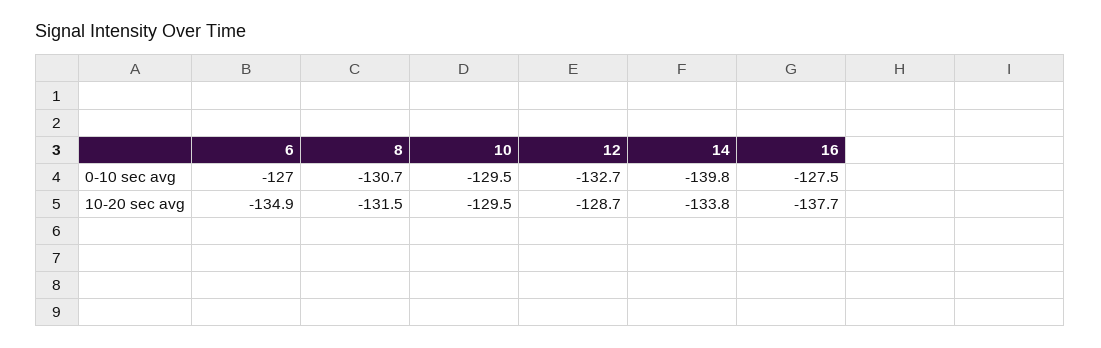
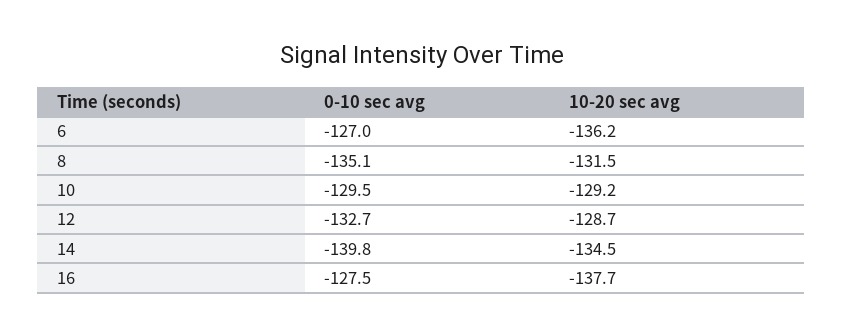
  {
    "6": {
      "0-10 sec avg": -127,
-     "10-20 sec avg": -134.9
+     "10-20 sec avg": -136.2
    },
    "8": {
-     "0-10 sec avg": -130.7,
+     "0-10 sec avg": -135.1,
      "10-20 sec avg": -131.5
    },
    "10": {
      "0-10 sec avg": -129.5,
-     "10-20 sec avg": -129.5
+     "10-20 sec avg": -129.2
    },
    "12": {
      "0-10 sec avg": -132.7,
      "10-20 sec avg": -128.7
    },
    "14": {
      "0-10 sec avg": -139.8,
-     "10-20 sec avg": -133.8
+     "10-20 sec avg": -134.5
    },
    "16": {
      "0-10 sec avg": -127.5,
      "10-20 sec avg": -137.7
    }
  }

